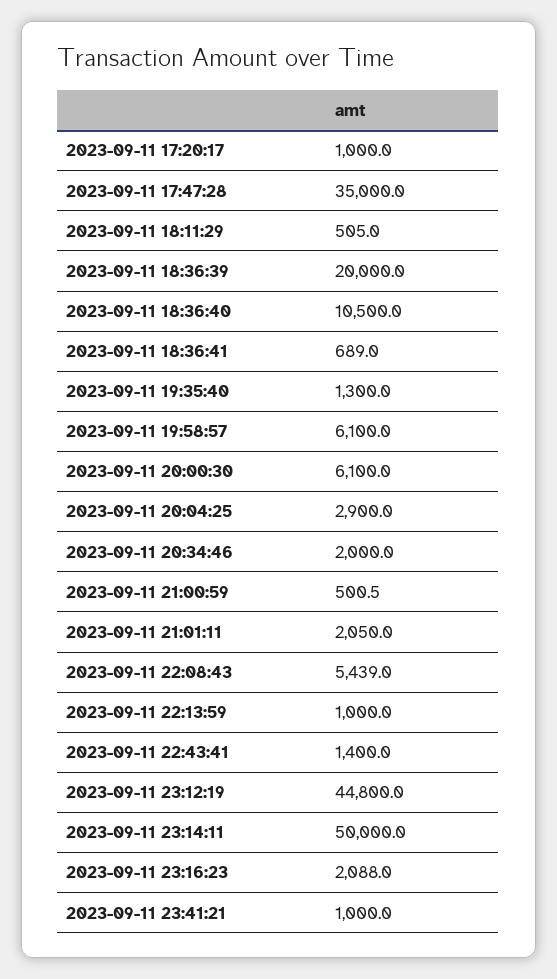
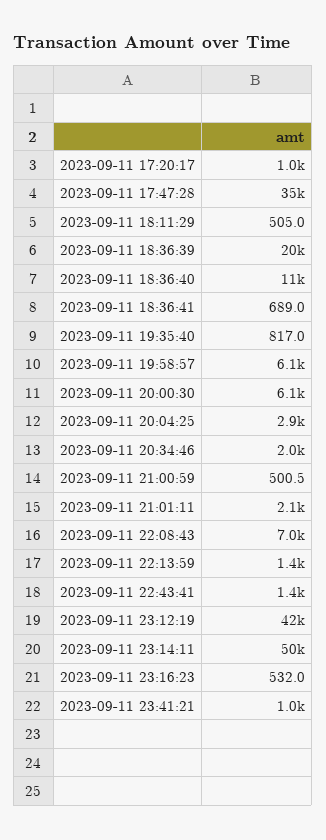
  {
    "2023-09-11 17:20:17": 1000,
    "2023-09-11 17:47:28": 35000,
    "2023-09-11 18:11:29": 505,
    "2023-09-11 18:36:39": 20000,
    "2023-09-11 18:36:40": 10500,
    "2023-09-11 18:36:41": 689,
-   "2023-09-11 19:35:40": 1300,
+   "2023-09-11 19:35:40": 817,
    "2023-09-11 19:58:57": 6100,
    "2023-09-11 20:00:30": 6100,
    "2023-09-11 20:04:25": 2900,
    "2023-09-11 20:34:46": 2000,
    "2023-09-11 21:00:59": 500.5,
    "2023-09-11 21:01:11": 2050,
-   "2023-09-11 22:08:43": 5439,
+   "2023-09-11 22:08:43": 7000,
-   "2023-09-11 22:13:59": 1000,
+   "2023-09-11 22:13:59": 1400,
    "2023-09-11 22:43:41": 1400,
-   "2023-09-11 23:12:19": 44800,
+   "2023-09-11 23:12:19": 42000,
    "2023-09-11 23:14:11": 50000,
-   "2023-09-11 23:16:23": 2088,
+   "2023-09-11 23:16:23": 532,
    "2023-09-11 23:41:21": 1000
  }

